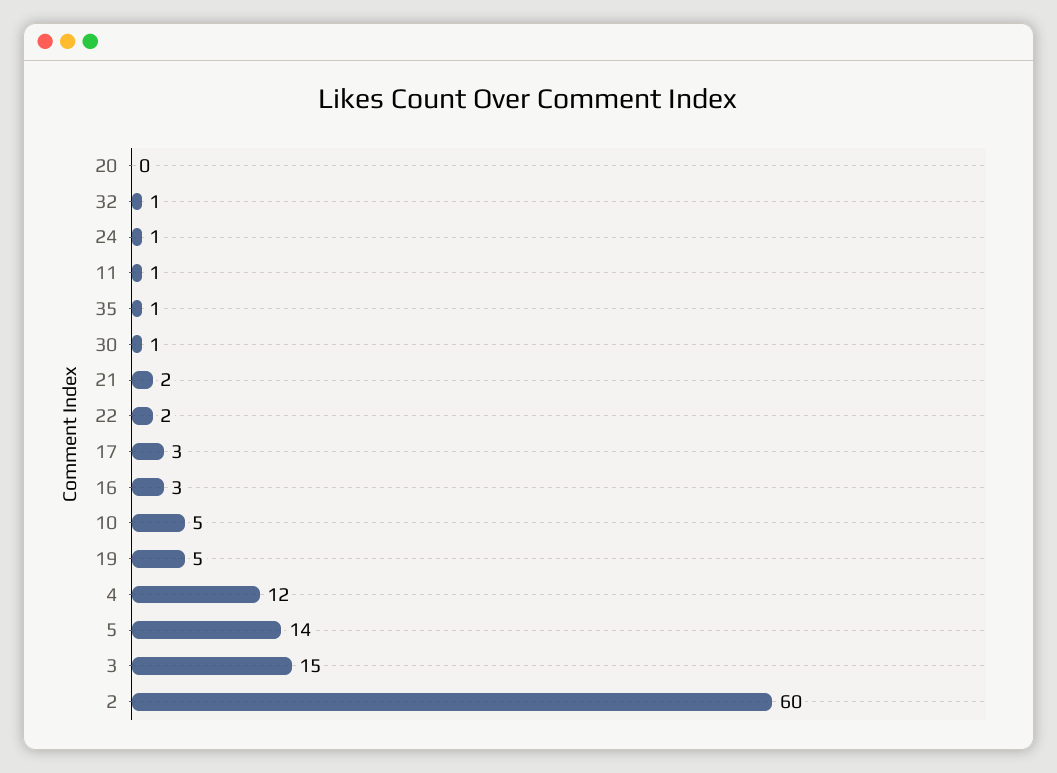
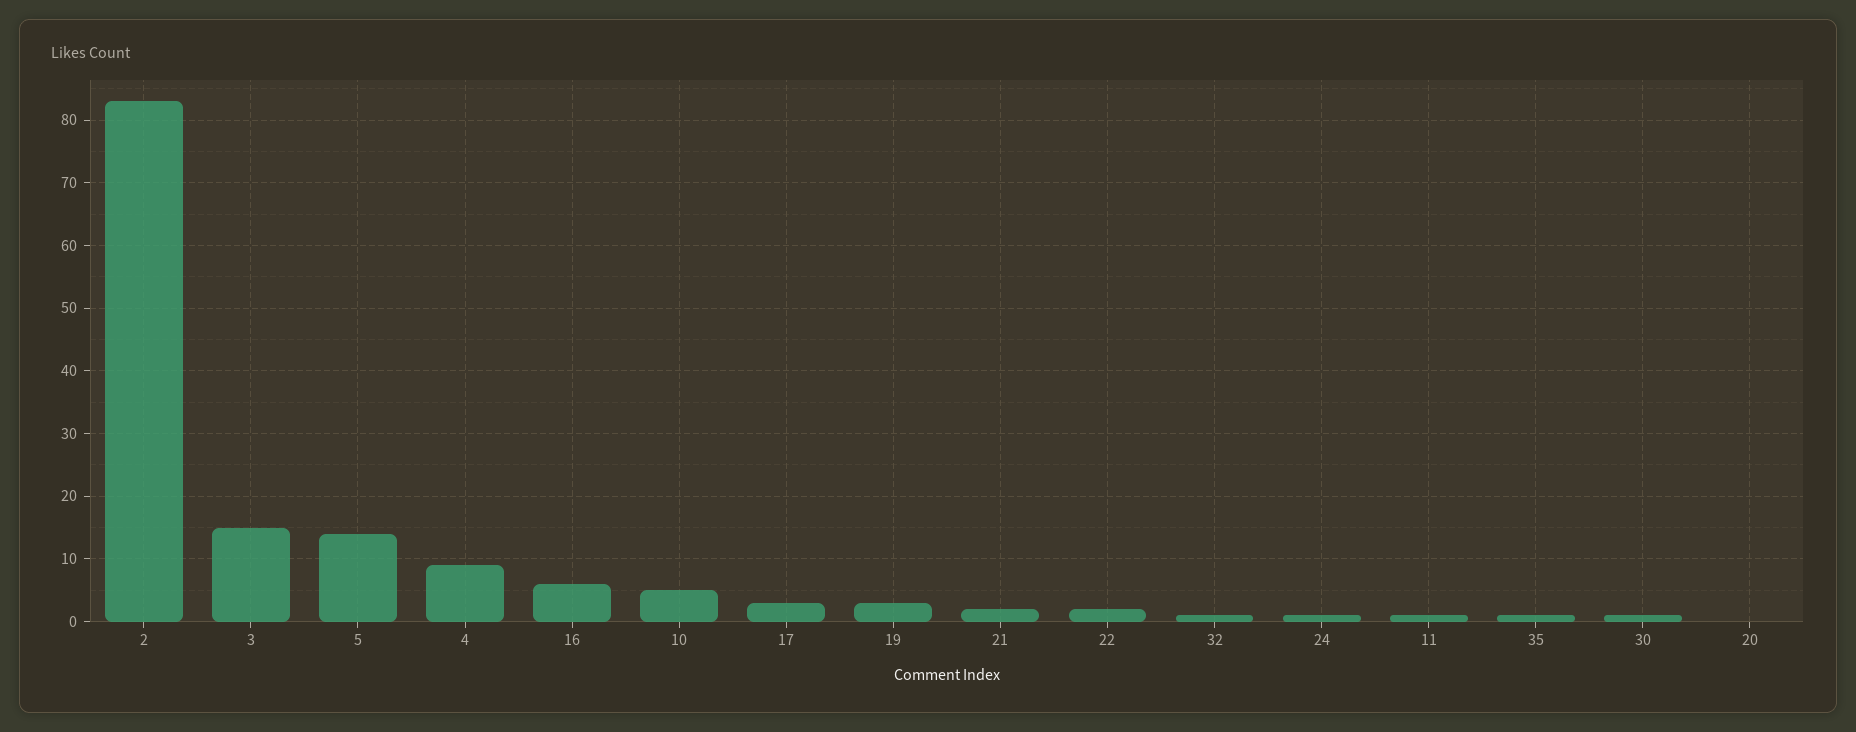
  {
    "20": 0,
    "32": 1,
    "24": 1,
    "11": 1,
    "35": 1,
    "30": 1,
    "21": 2,
    "22": 2,
    "17": 3,
-   "16": 3,
+   "16": 6,
    "10": 5,
-   "19": 5,
+   "19": 3,
-   "4": 12,
+   "4": 9,
    "5": 14,
    "3": 15,
-   "2": 60
+   "2": 83
  }

